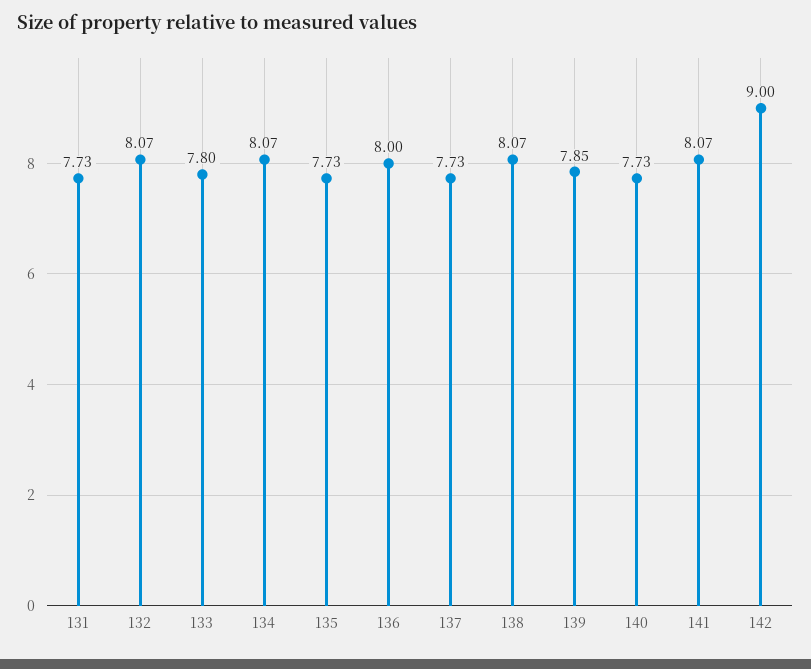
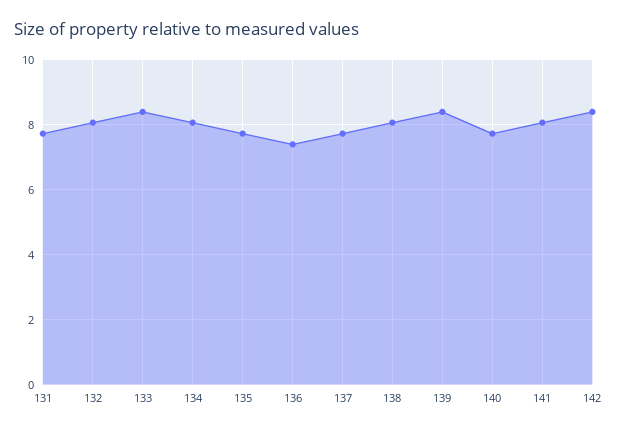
  {
    "131": 7.73,
    "132": 8.07,
-   "133": 7.8,
+   "133": 8.4,
    "134": 8.07,
    "135": 7.73,
-   "136": 8,
+   "136": 7.4,
    "137": 7.73,
    "138": 8.07,
-   "139": 7.85,
+   "139": 8.4,
    "140": 7.73,
    "141": 8.07,
-   "142": 9
+   "142": 8.4
  }

